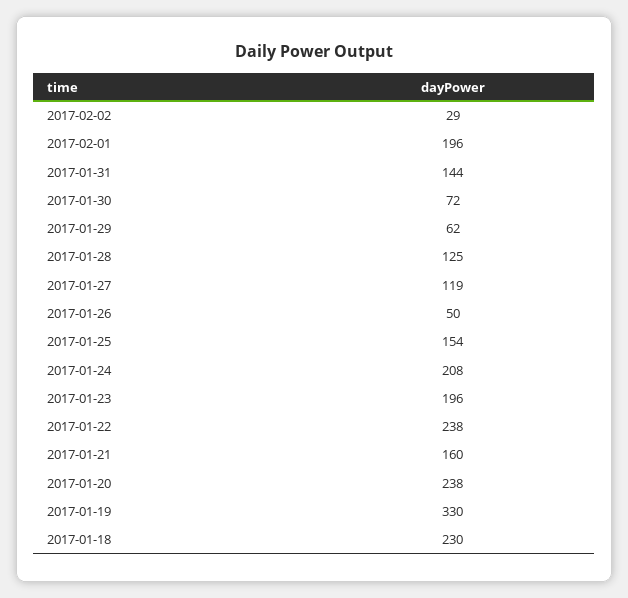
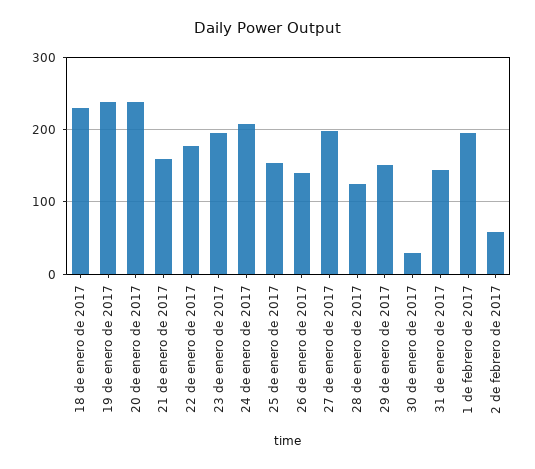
  {
-   "2017-02-02": 29,
+   "2017-02-02": 60,
    "2017-02-01": 196,
    "2017-01-31": 144,
-   "2017-01-30": 72,
+   "2017-01-30": 30,
-   "2017-01-29": 62,
+   "2017-01-29": 150,
    "2017-01-28": 125,
-   "2017-01-27": 119,
+   "2017-01-27": 200,
-   "2017-01-26": 50,
+   "2017-01-26": 140,
    "2017-01-25": 154,
    "2017-01-24": 208,
    "2017-01-23": 196,
-   "2017-01-22": 238,
+   "2017-01-22": 180,
    "2017-01-21": 160,
    "2017-01-20": 238,
-   "2017-01-19": 330,
+   "2017-01-19": 240,
    "2017-01-18": 230
  }

